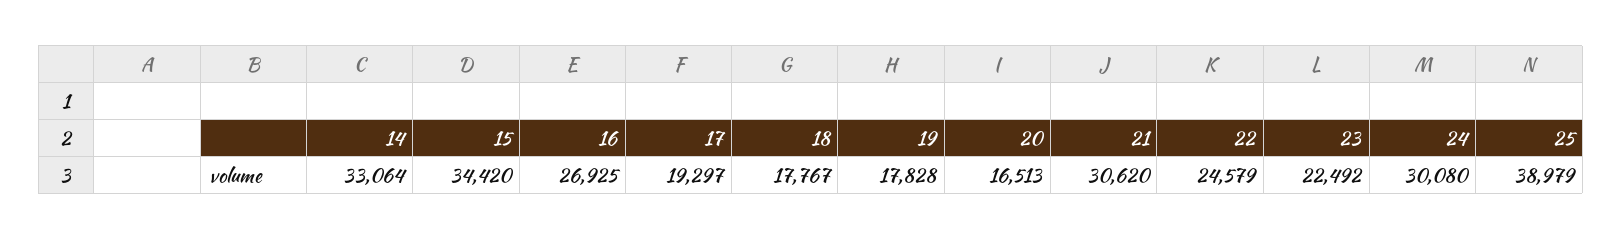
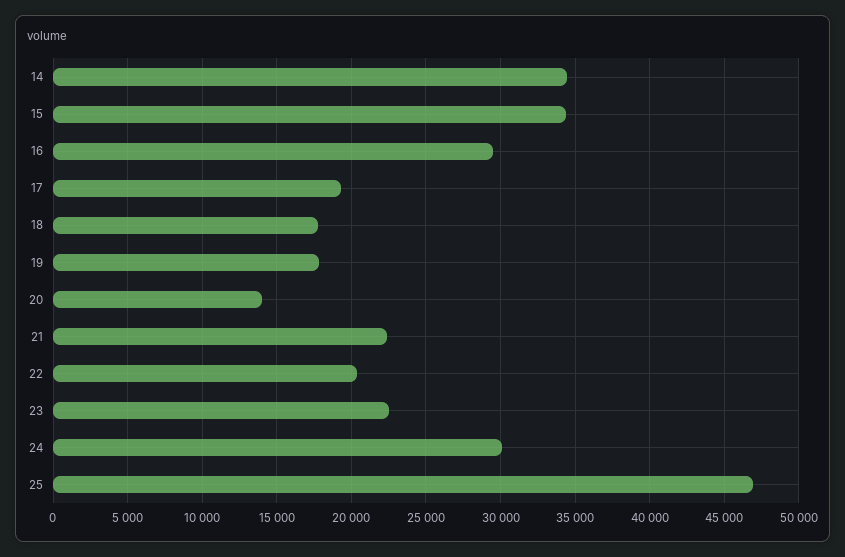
  {
-   "14": 33064,
+   "14": 34500,
    "15": 34420,
-   "16": 26925,
+   "16": 29500,
    "17": 19297,
    "18": 17767,
    "19": 17828,
-   "20": 16513,
+   "20": 14000,
-   "21": 30620,
+   "21": 22500,
-   "22": 24579,
+   "22": 20500,
    "23": 22492,
    "24": 30080,
-   "25": 38979
+   "25": 47000
  }

